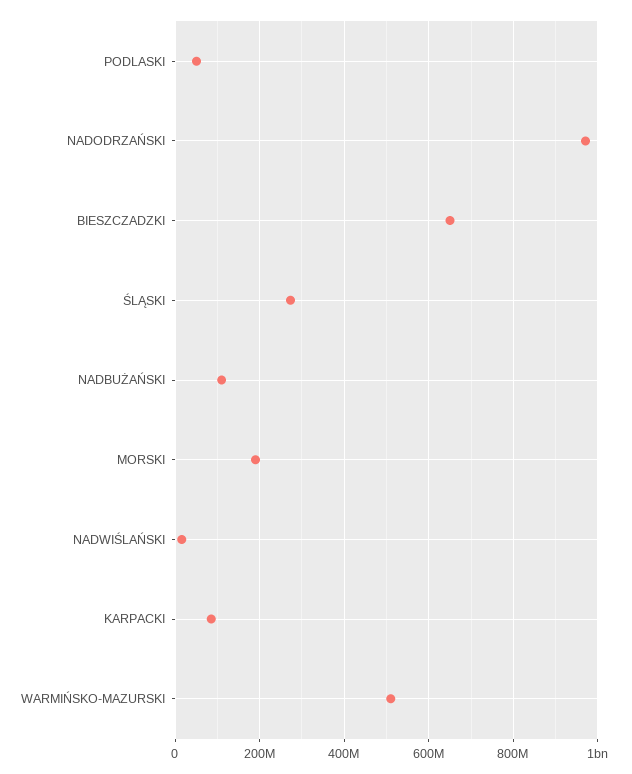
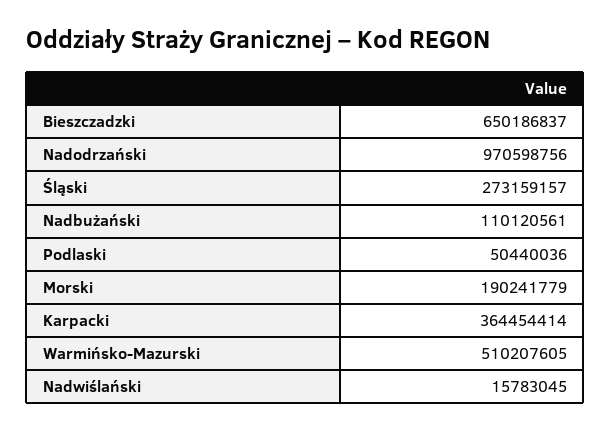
  {
    "PODLASKI": 50440036,
    "NADODRZAŃSKI": 970598756,
    "BIESZCZADZKI": 650186837,
    "ŚLĄSKI": 273159157,
    "NADBUŻAŃSKI": 110120561,
    "MORSKI": 190241779,
    "NADWIŚLAŃSKI": 15783045,
-   "KARPACKI": 80000000,
+   "KARPACKI": 364454414,
    "WARMIŃSKO-MAZURSKI": 510207605
  }

